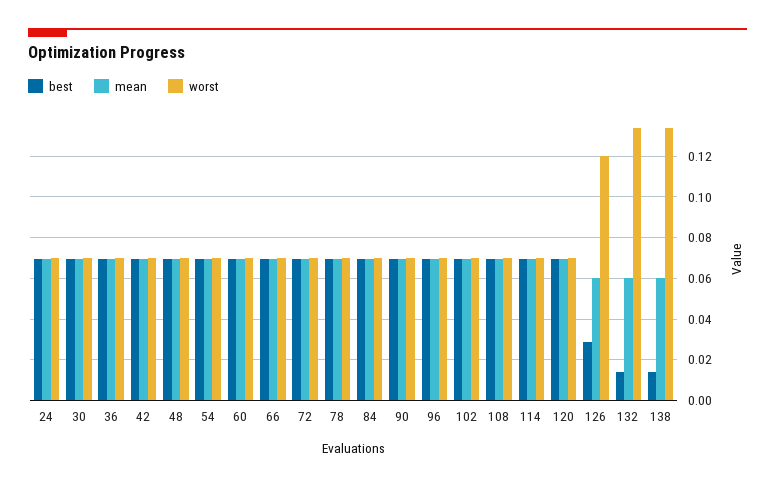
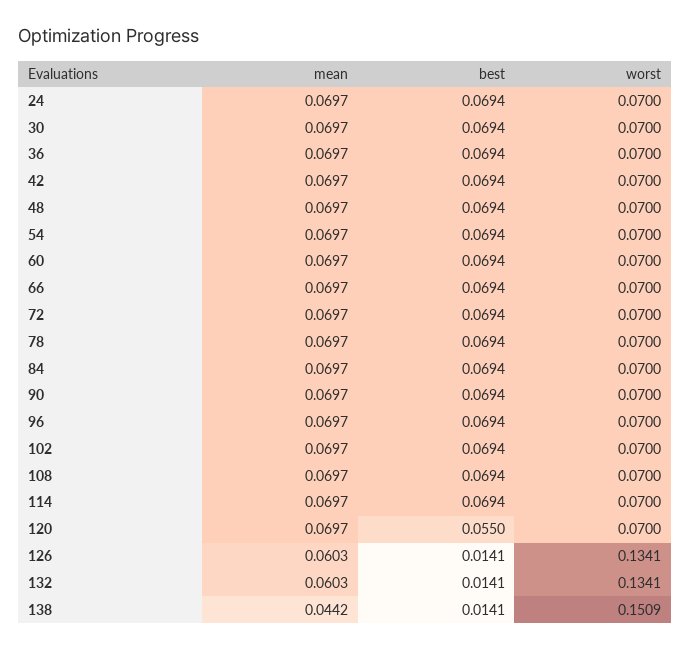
  {
    "best": {
      "24": 0.0694,
      "30": 0.0694,
      "36": 0.0694,
      "42": 0.0694,
      "48": 0.0694,
      "54": 0.0694,
      "60": 0.0694,
      "66": 0.0694,
      "72": 0.0694,
      "78": 0.0694,
      "84": 0.0694,
      "90": 0.0694,
      "96": 0.0694,
      "102": 0.0694,
      "108": 0.0694,
      "114": 0.0694,
-     "120": 0.07,
+     "120": 0.055,
-     "126": 0.03,
+     "126": 0.0141,
      "132": 0.0141,
      "138": 0.0141
    },
    "mean": {
      "24": 0.0697,
      "30": 0.0697,
      "36": 0.0697,
      "42": 0.0697,
      "48": 0.0697,
      "54": 0.0697,
      "60": 0.0697,
      "66": 0.0697,
      "72": 0.0697,
      "78": 0.0697,
      "84": 0.0697,
      "90": 0.0697,
      "96": 0.0697,
      "102": 0.0697,
      "108": 0.0697,
      "114": 0.0697,
      "120": 0.0697,
      "126": 0.0603,
      "132": 0.0603,
-     "138": 0.06
+     "138": 0.0442
    },
    "worst": {
      "24": 0.07,
      "30": 0.07,
      "36": 0.07,
      "42": 0.07,
      "48": 0.07,
      "54": 0.07,
      "60": 0.07,
      "66": 0.07,
      "72": 0.07,
      "78": 0.07,
      "84": 0.07,
      "90": 0.07,
      "96": 0.07,
      "102": 0.07,
      "108": 0.07,
      "114": 0.07,
      "120": 0.07,
-     "126": 0.12,
+     "126": 0.1341,
      "132": 0.1341,
-     "138": 0.135
+     "138": 0.1509
    }
  }

